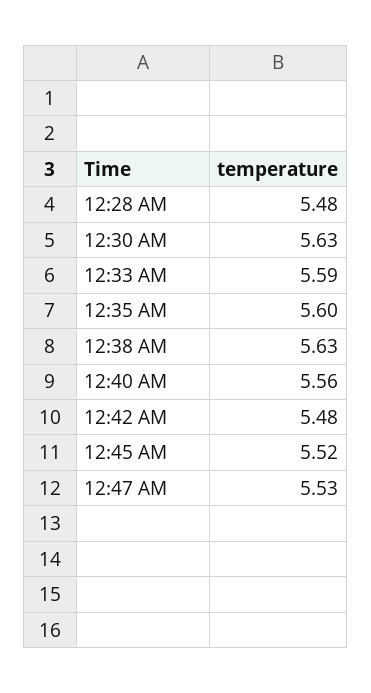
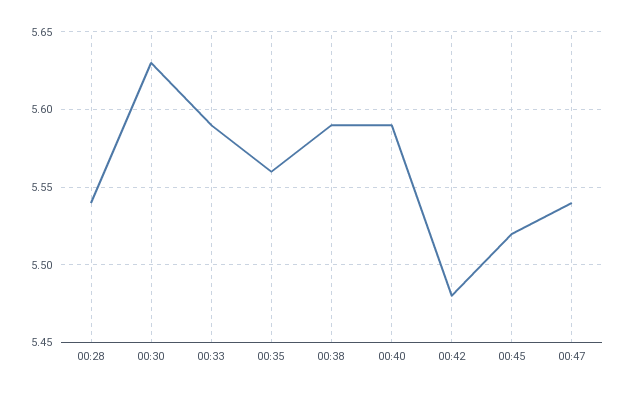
  {
-   "12:28 AM": 5.48,
+   "12:28 AM": 5.54,
    "12:30 AM": 5.63,
    "12:33 AM": 5.59,
-   "12:35 AM": 5.6,
+   "12:35 AM": 5.56,
-   "12:38 AM": 5.63,
+   "12:38 AM": 5.59,
-   "12:40 AM": 5.56,
+   "12:40 AM": 5.59,
    "12:42 AM": 5.48,
    "12:45 AM": 5.52,
-   "12:47 AM": 5.53
+   "12:47 AM": 5.54
  }

